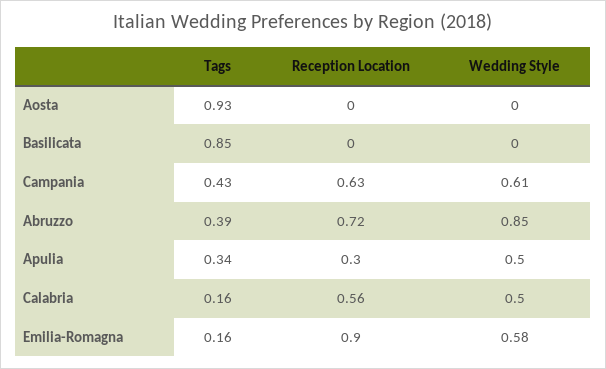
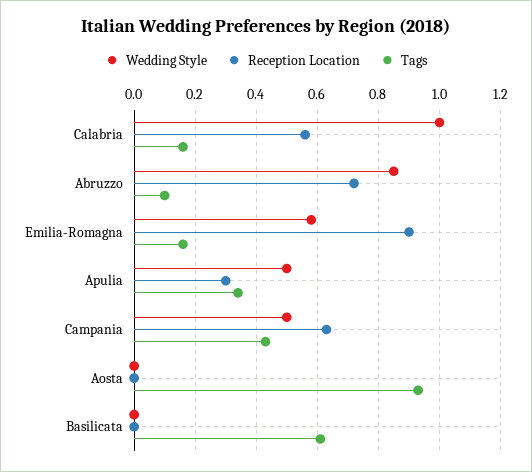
  {
    "Tags": {
      "Aosta": 0.93,
-     "Basilicata": 0.85,
+     "Basilicata": 0.6,
      "Campania": 0.43,
-     "Abruzzo": 0.39,
+     "Abruzzo": 0.1,
      "Apulia": 0.34,
      "Calabria": 0.16,
      "Emilia-Romagna": 0.16
    },
    "Reception Location": {
      "Aosta": 0,
      "Basilicata": 0,
      "Campania": 0.63,
      "Abruzzo": 0.72,
      "Apulia": 0.3,
      "Calabria": 0.56,
      "Emilia-Romagna": 0.9
    },
    "Wedding Style": {
      "Aosta": 0,
      "Basilicata": 0,
-     "Campania": 0.61,
+     "Campania": 0.5,
      "Abruzzo": 0.85,
      "Apulia": 0.5,
-     "Calabria": 0.5,
+     "Calabria": 1,
      "Emilia-Romagna": 0.58
    }
  }

